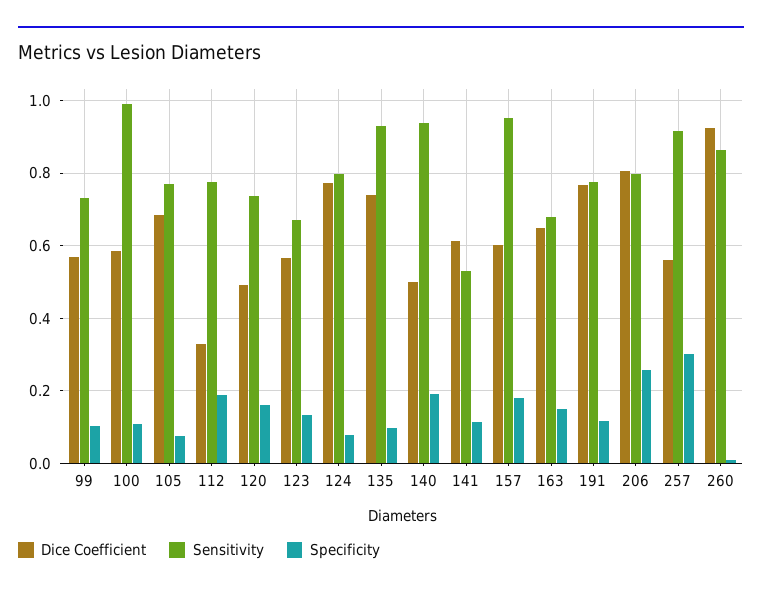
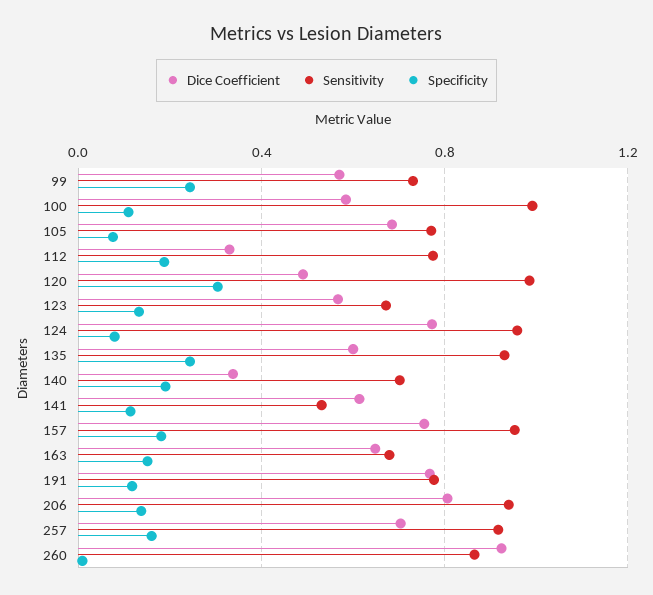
  {
    "Dice Coefficient": {
      "99": 0.56,
      "100": 0.58,
      "105": 0.68,
      "112": 0.34,
      "120": 0.5,
      "123": 0.56,
      "124": 0.78,
-     "135": 0.74,
+     "135": 0.6,
-     "140": 0.5,
+     "140": 0.35,
      "141": 0.62,
-     "157": 0.6,
+     "157": 0.75,
      "163": 0.64,
      "191": 0.76,
      "206": 0.8,
-     "257": 0.56,
+     "257": 0.7,
      "260": 0.92
    },
    "Sensitivity": {
      "99": 0.74,
      "100": 1,
      "105": 0.78,
      "112": 0.78,
-     "120": 0.74,
+     "120": 1,
      "123": 0.68,
-     "124": 0.8,
+     "124": 0.95,
      "135": 0.94,
-     "140": 0.94,
+     "140": 0.7,
      "141": 0.54,
      "157": 0.96,
      "163": 0.68,
      "191": 0.78,
-     "206": 0.8,
+     "206": 0.95,
      "257": 0.92,
      "260": 0.86
    },
    "Specificity": {
-     "99": 0.1,
+     "99": 0.25,
      "100": 0.1,
      "105": 0.08,
      "112": 0.18,
-     "120": 0.16,
+     "120": 0.3,
      "123": 0.14,
      "124": 0.08,
-     "135": 0.1,
+     "135": 0.25,
      "140": 0.2,
      "141": 0.12,
      "157": 0.18,
      "163": 0.16,
      "191": 0.12,
-     "206": 0.26,
+     "206": 0.15,
-     "257": 0.3,
+     "257": 0.15,
      "260": 0
    }
  }

